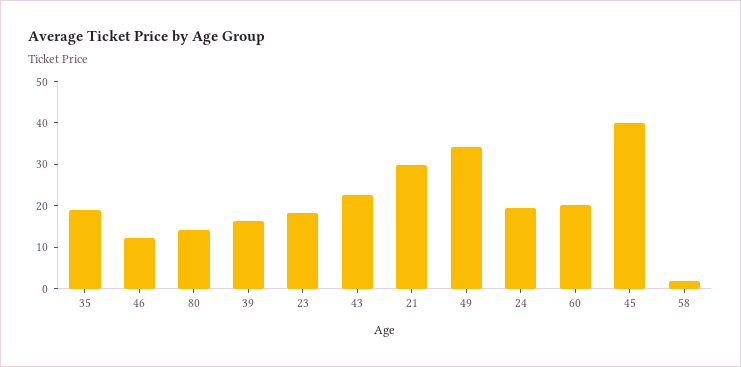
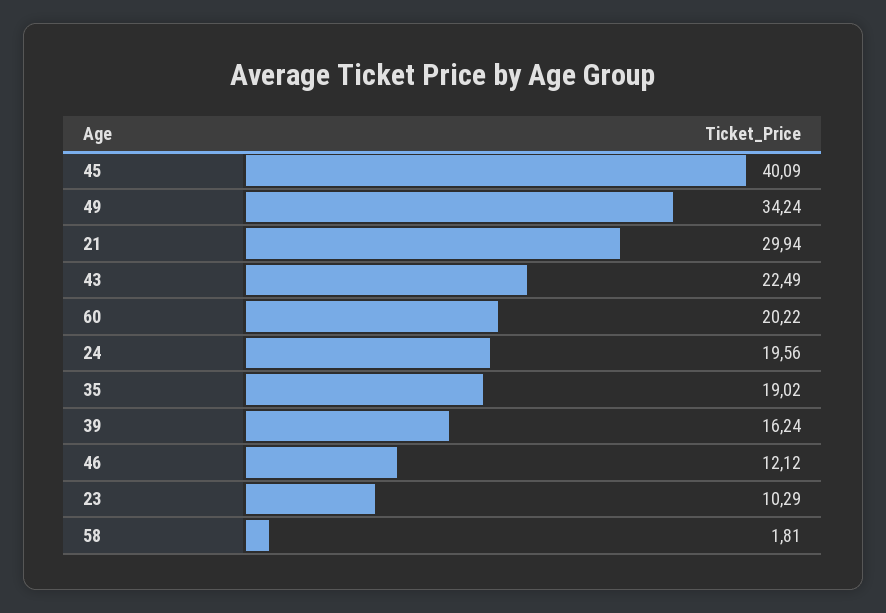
  {
    "35": 19.02,
    "46": 12.12,
-   "80": 14,
    "39": 16.24,
-   "23": 18,
+   "23": 10.29,
    "43": 22.49,
    "21": 29.94,
    "49": 34.24,
    "24": 19.56,
    "60": 20.22,
    "45": 40.09,
    "58": 1.81
  }

